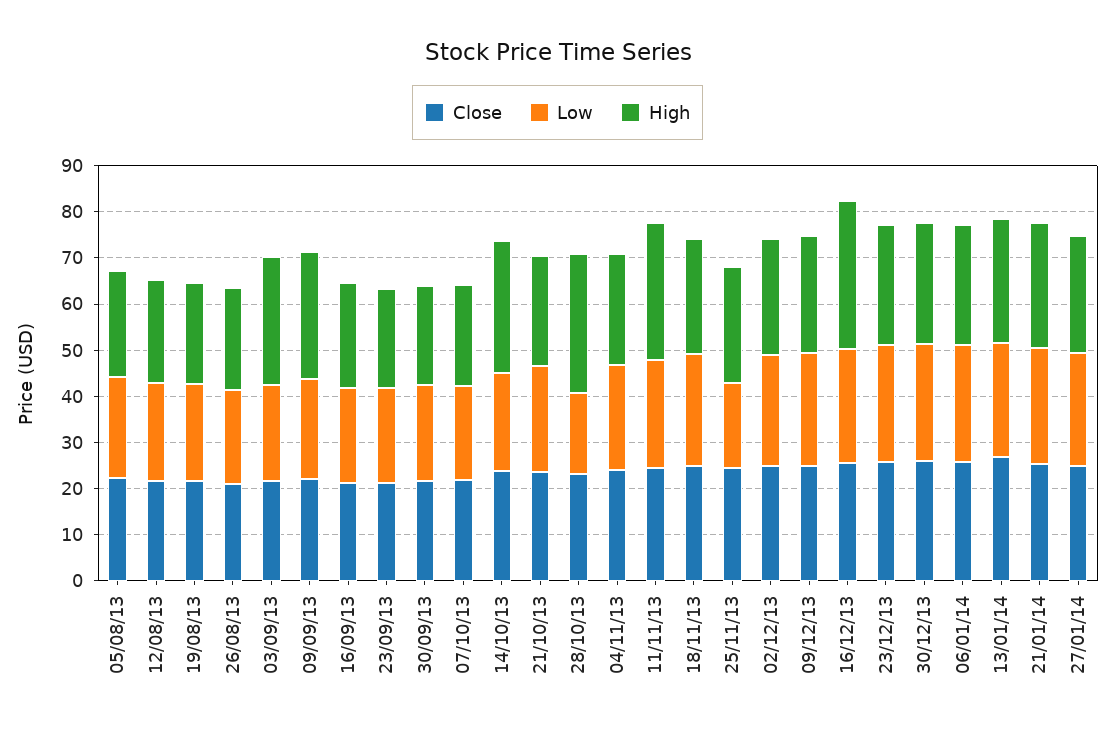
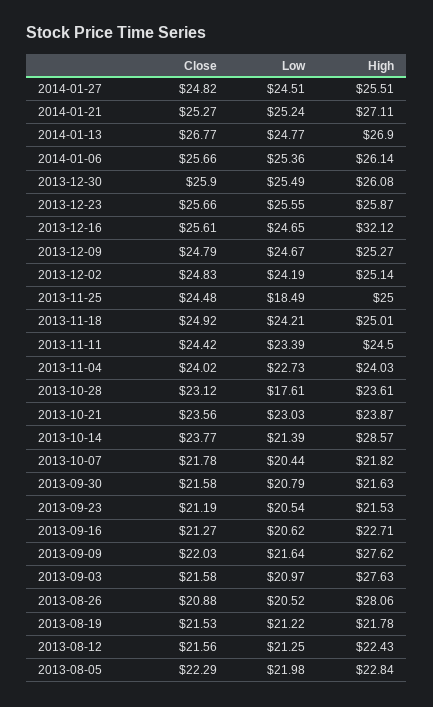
  {
    "Close": {
      "05/08/13": 22.29,
      "12/08/13": 21.56,
      "19/08/13": 21.53,
      "26/08/13": 20.88,
      "03/09/13": 21.58,
      "09/09/13": 22.03,
      "16/09/13": 21.27,
      "23/09/13": 21.19,
      "30/09/13": 21.58,
      "07/10/13": 21.78,
      "14/10/13": 23.77,
      "21/10/13": 23.56,
      "28/10/13": 23.12,
      "04/11/13": 24.02,
      "11/11/13": 24.42,
      "18/11/13": 24.92,
      "25/11/13": 24.48,
      "02/12/13": 24.83,
      "09/12/13": 24.79,
      "16/12/13": 25.61,
      "23/12/13": 25.66,
      "30/12/13": 25.9,
      "06/01/14": 25.66,
      "13/01/14": 26.77,
      "21/01/14": 25.27,
      "27/01/14": 24.82
    },
    "Low": {
      "05/08/13": 21.98,
      "12/08/13": 21.25,
      "19/08/13": 21.22,
      "26/08/13": 20.52,
      "03/09/13": 20.97,
      "09/09/13": 21.64,
      "16/09/13": 20.62,
      "23/09/13": 20.54,
      "30/09/13": 20.79,
      "07/10/13": 20.44,
      "14/10/13": 21.39,
      "21/10/13": 23.03,
      "28/10/13": 17.61,
      "04/11/13": 22.73,
      "11/11/13": 23.39,
      "18/11/13": 24.21,
      "25/11/13": 18.49,
      "02/12/13": 24.19,
      "09/12/13": 24.67,
      "16/12/13": 24.65,
      "23/12/13": 25.55,
      "30/12/13": 25.49,
      "06/01/14": 25.36,
      "13/01/14": 24.77,
      "21/01/14": 25.24,
      "27/01/14": 24.51
    },
    "High": {
      "05/08/13": 22.84,
      "12/08/13": 22.43,
      "19/08/13": 21.78,
-     "26/08/13": 22,
+     "26/08/13": 28.06,
      "03/09/13": 27.63,
      "09/09/13": 27.62,
      "16/09/13": 22.71,
      "23/09/13": 21.53,
      "30/09/13": 21.63,
      "07/10/13": 21.82,
      "14/10/13": 28.57,
      "21/10/13": 23.87,
-     "28/10/13": 30,
+     "28/10/13": 23.61,
      "04/11/13": 24.03,
-     "11/11/13": 30,
+     "11/11/13": 24.5,
      "18/11/13": 25.01,
      "25/11/13": 25,
      "02/12/13": 25.14,
      "09/12/13": 25.27,
      "16/12/13": 32.12,
      "23/12/13": 25.87,
      "30/12/13": 26.08,
      "06/01/14": 26.14,
      "13/01/14": 26.9,
      "21/01/14": 27.11,
      "27/01/14": 25.51
    }
  }

